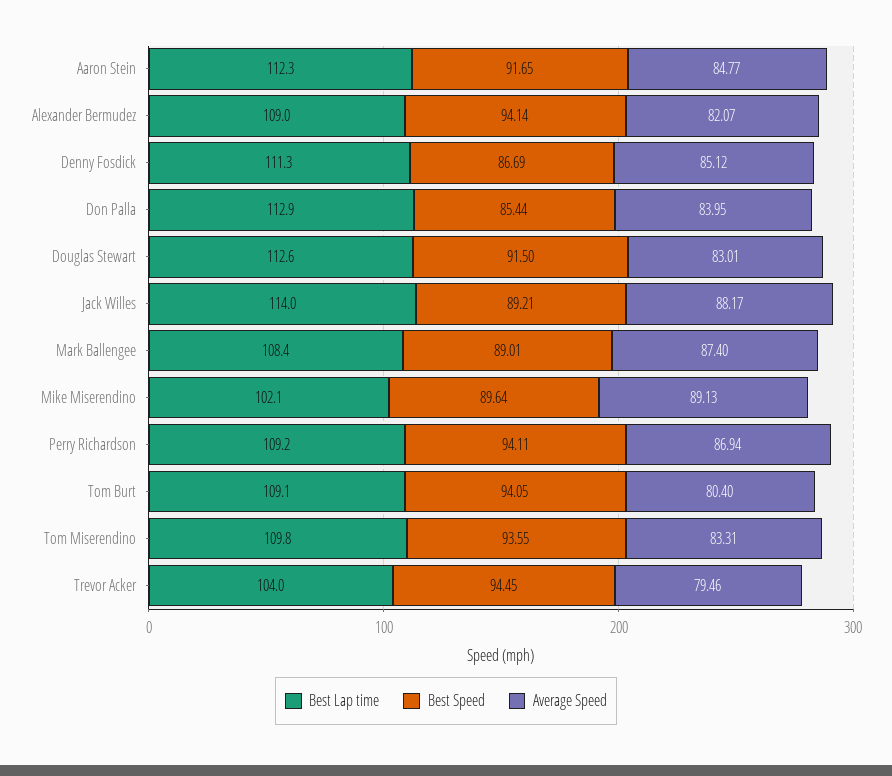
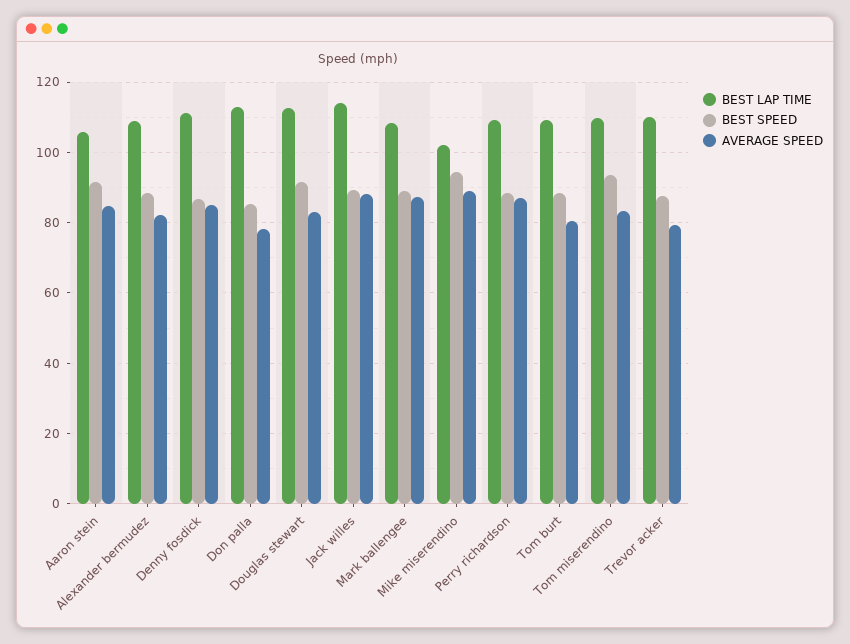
  {
    "Best Lap time": {
-     "Aaron Stein": 112.3,
+     "Aaron Stein": 106,
      "Alexander Bermudez": 109,
      "Denny Fosdick": 111.3,
      "Don Palla": 112.9,
      "Douglas Stewart": 112.6,
      "Jack Willes": 114,
      "Mark Ballengee": 108.4,
      "Mike Miserendino": 102.1,
      "Perry Richardson": 109.2,
      "Tom Burt": 109.1,
      "Tom Miserendino": 109.8,
-     "Trevor Acker": 104
+     "Trevor Acker": 110
    },
    "Best Speed": {
      "Aaron Stein": 91.65,
-     "Alexander Bermudez": 94.14,
+     "Alexander Bermudez": 88,
      "Denny Fosdick": 86.69,
      "Don Palla": 85.44,
      "Douglas Stewart": 91.5,
      "Jack Willes": 89.21,
      "Mark Ballengee": 89.01,
-     "Mike Miserendino": 89.64,
+     "Mike Miserendino": 94,
-     "Perry Richardson": 94.11,
+     "Perry Richardson": 88,
-     "Tom Burt": 94.05,
+     "Tom Burt": 88,
      "Tom Miserendino": 93.55,
-     "Trevor Acker": 94.45
+     "Trevor Acker": 88
    },
    "Average Speed": {
      "Aaron Stein": 84.77,
      "Alexander Bermudez": 82.07,
      "Denny Fosdick": 85.12,
-     "Don Palla": 83.95,
+     "Don Palla": 78,
      "Douglas Stewart": 83.01,
      "Jack Willes": 88.17,
      "Mark Ballengee": 87.4,
      "Mike Miserendino": 89.13,
      "Perry Richardson": 86.94,
      "Tom Burt": 80.4,
      "Tom Miserendino": 83.31,
      "Trevor Acker": 79.46
    }
  }

